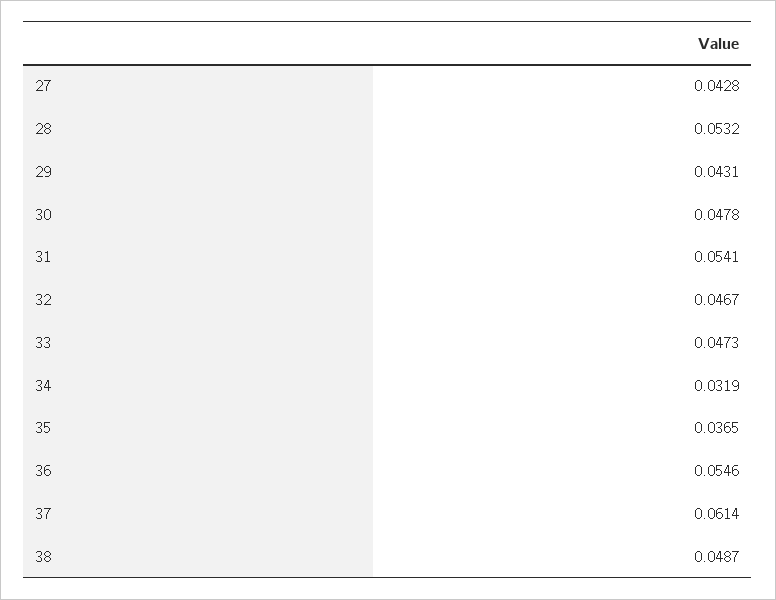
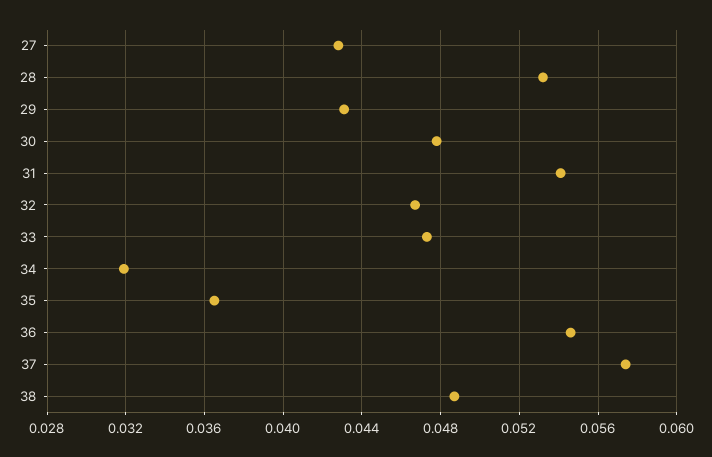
  {
    "27": 0.0428,
    "28": 0.0532,
    "29": 0.0431,
    "30": 0.0478,
    "31": 0.0541,
    "32": 0.0467,
    "33": 0.0473,
    "34": 0.0319,
    "35": 0.0365,
    "36": 0.0546,
-   "37": 0.0614,
+   "37": 0.0575,
    "38": 0.0487
  }

